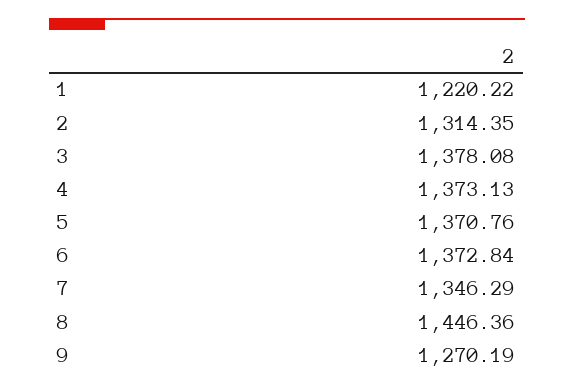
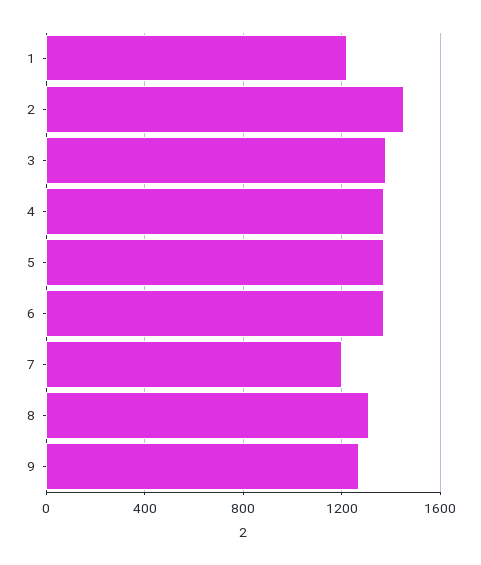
  {
    "1": 1220.22,
-   "2": 1314.35,
+   "2": 1450,
    "3": 1378.08,
    "4": 1373.13,
    "5": 1370.76,
    "6": 1372.84,
-   "7": 1346.29,
+   "7": 1200,
-   "8": 1446.36,
+   "8": 1300,
    "9": 1270.19
  }

